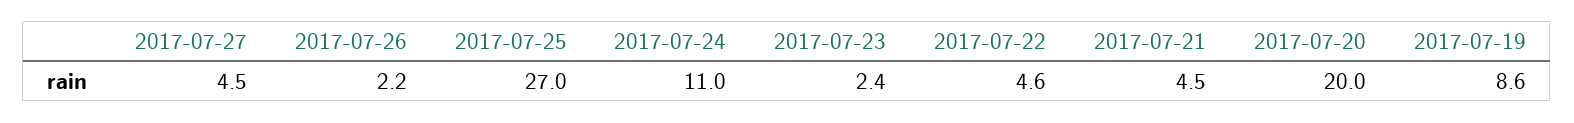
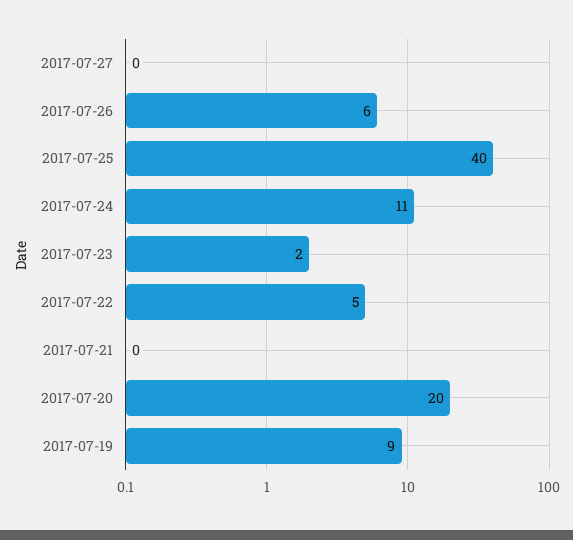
  {
-   "2017-07-27": 4.5,
+   "2017-07-27": 0,
-   "2017-07-26": 2.2,
+   "2017-07-26": 6,
-   "2017-07-25": 27,
+   "2017-07-25": 40,
    "2017-07-24": 11,
    "2017-07-23": 2.4,
    "2017-07-22": 4.6,
-   "2017-07-21": 4.5,
+   "2017-07-21": 0,
    "2017-07-20": 20,
    "2017-07-19": 8.6
  }

